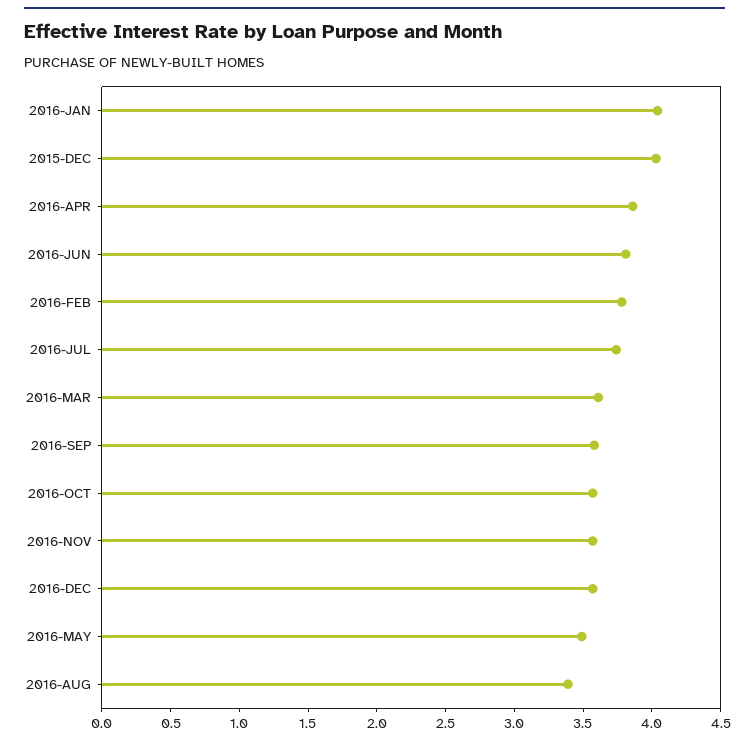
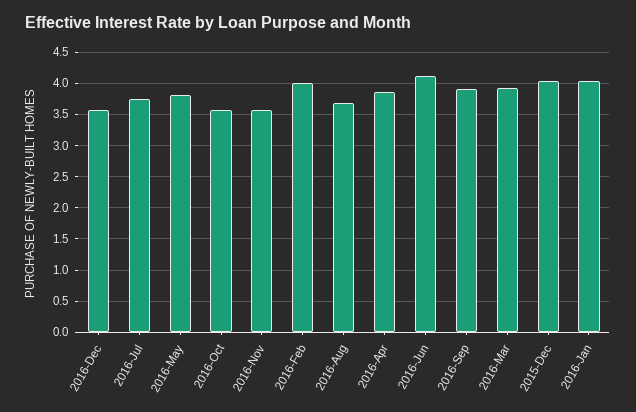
  {
    "2016-JAN": 4,
    "2015-DEC": 4,
    "2016-APR": 3.9,
-   "2016-JUN": 3.8,
+   "2016-JUN": 4.1,
-   "2016-FEB": 3.8,
+   "2016-FEB": 4,
    "2016-JUL": 3.7,
-   "2016-MAR": 3.6,
+   "2016-MAR": 3.9,
-   "2016-SEP": 3.6,
+   "2016-SEP": 3.9,
    "2016-OCT": 3.6,
    "2016-NOV": 3.6,
    "2016-DEC": 3.6,
-   "2016-MAY": 3.5,
+   "2016-MAY": 3.8,
-   "2016-AUG": 3.4
+   "2016-AUG": 3.7
  }

